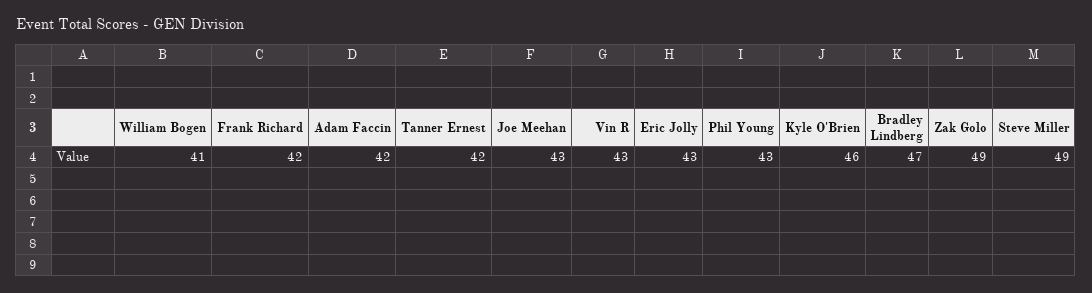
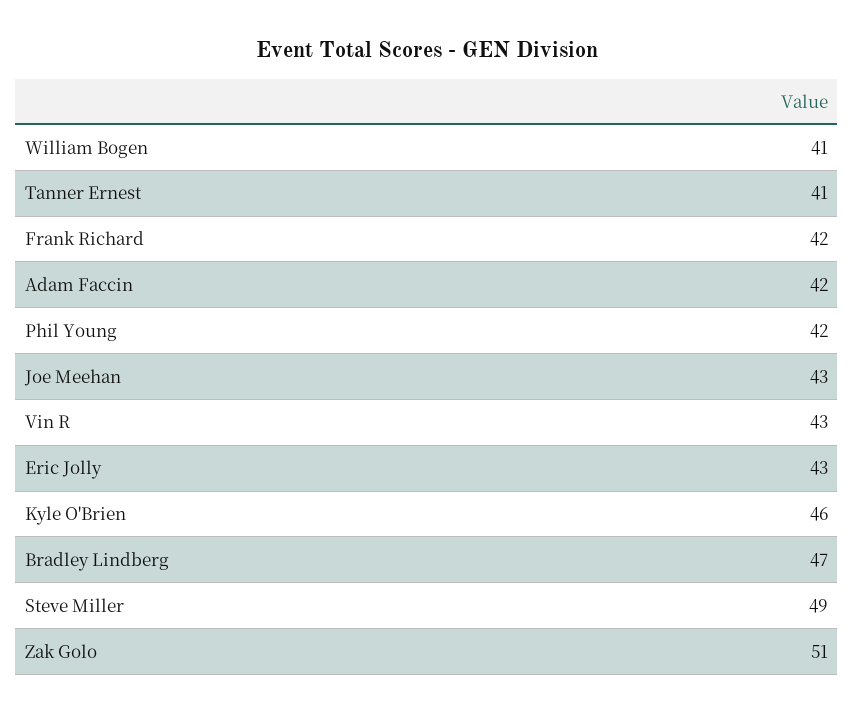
  {
    "William Bogen": 41,
    "Frank Richard": 42,
    "Adam Faccin": 42,
-   "Tanner Ernest": 42,
+   "Tanner Ernest": 41,
    "Joe Meehan": 43,
    "Vin R": 43,
    "Eric Jolly": 43,
-   "Phil Young": 43,
+   "Phil Young": 42,
    "Kyle O'Brien": 46,
    "Bradley Lindberg": 47,
-   "Zak Golo": 49,
+   "Zak Golo": 51,
    "Steve Miller": 49
  }

